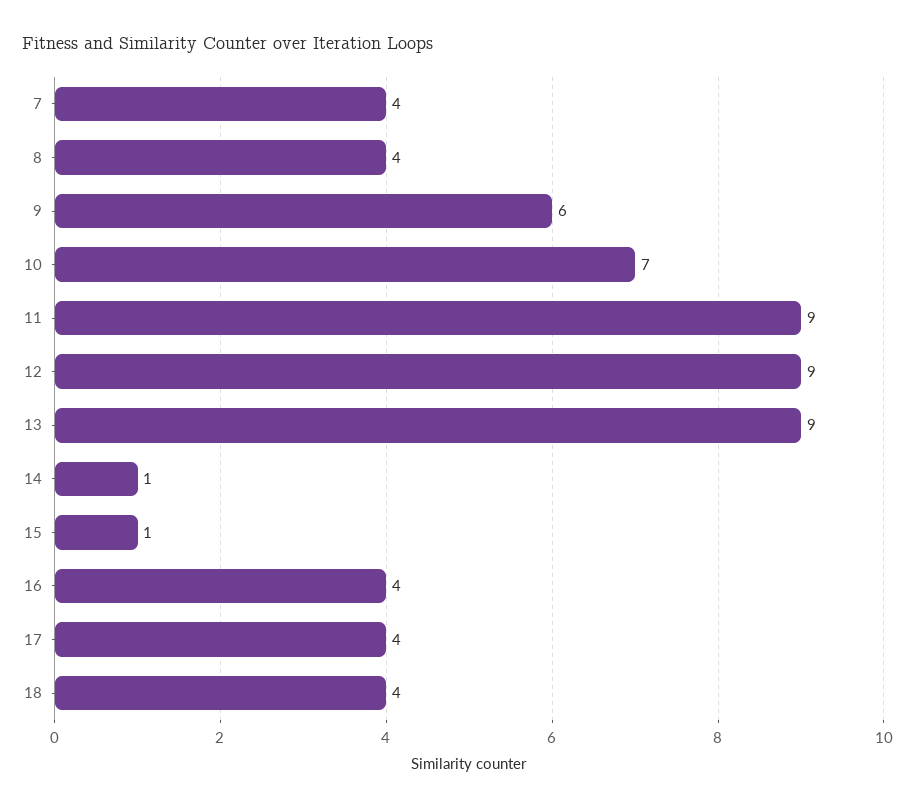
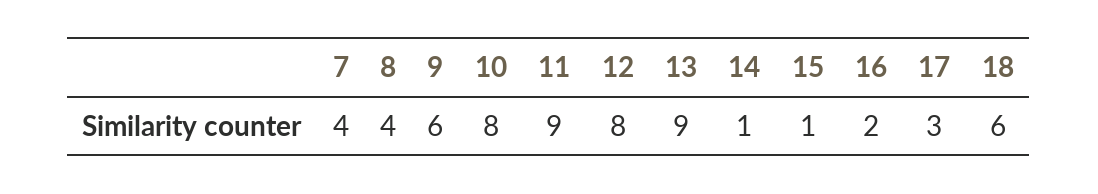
  {
    "7": 4,
    "8": 4,
    "9": 6,
-   "10": 7,
+   "10": 8,
    "11": 9,
-   "12": 9,
+   "12": 8,
    "13": 9,
    "14": 1,
    "15": 1,
-   "16": 4,
+   "16": 2,
-   "17": 4,
+   "17": 3,
-   "18": 4
+   "18": 6
  }

